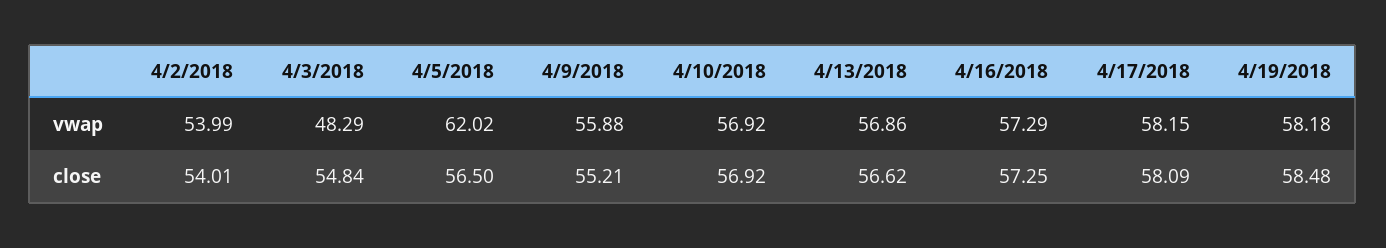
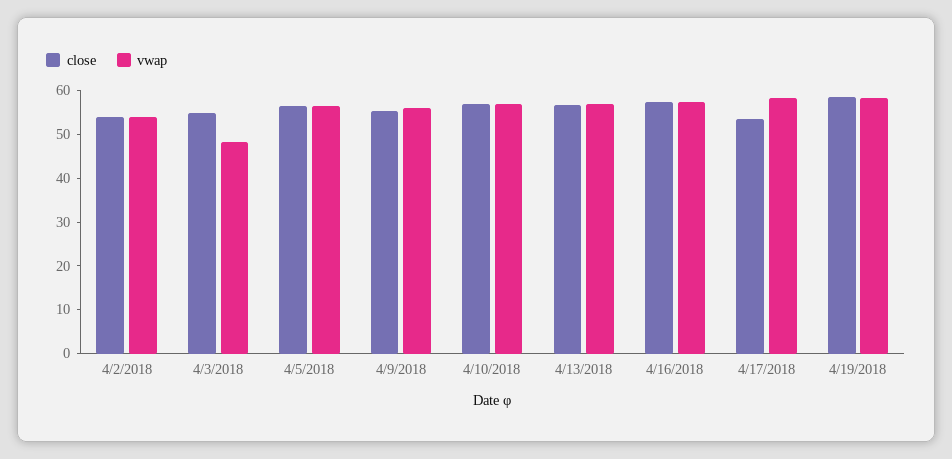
  {
    "vwap": {
      "4/2/2018": 53.99,
      "4/3/2018": 48.29,
-     "4/5/2018": 62.02,
+     "4/5/2018": 56,
      "4/9/2018": 55.88,
      "4/10/2018": 56.92,
      "4/13/2018": 56.86,
      "4/16/2018": 57.29,
      "4/17/2018": 58.15,
      "4/19/2018": 58.18
    },
    "close": {
      "4/2/2018": 54.01,
      "4/3/2018": 54.84,
      "4/5/2018": 56.5,
      "4/9/2018": 55.21,
      "4/10/2018": 56.92,
      "4/13/2018": 56.62,
      "4/16/2018": 57.25,
-     "4/17/2018": 58.09,
+     "4/17/2018": 54,
      "4/19/2018": 58.48
    }
  }

